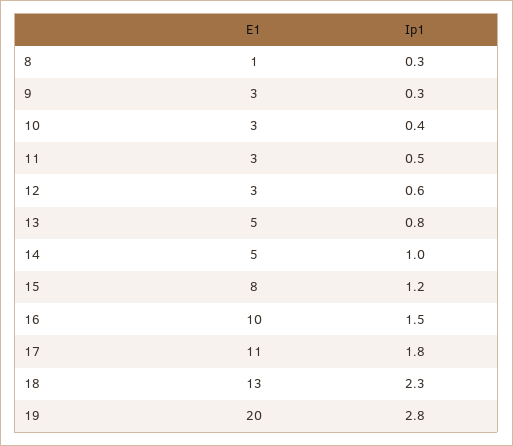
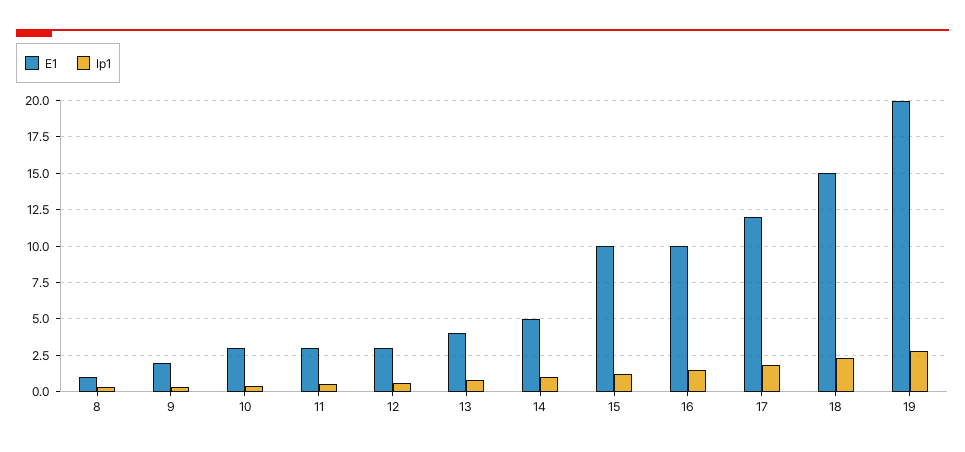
  {
    "E1": {
      "8": 1,
-     "9": 3,
+     "9": 2,
      "10": 3,
      "11": 3,
      "12": 3,
-     "13": 5,
+     "13": 4,
      "14": 5,
-     "15": 8,
+     "15": 10,
      "16": 10,
-     "17": 11,
+     "17": 12,
-     "18": 13,
+     "18": 15,
      "19": 20
    },
    "Ip1": {
      "8": 0.3,
      "9": 0.3,
      "10": 0.4,
      "11": 0.5,
      "12": 0.6,
      "13": 0.8,
      "14": 1,
      "15": 1.2,
      "16": 1.5,
      "17": 1.8,
      "18": 2.3,
      "19": 2.8
    }
  }

